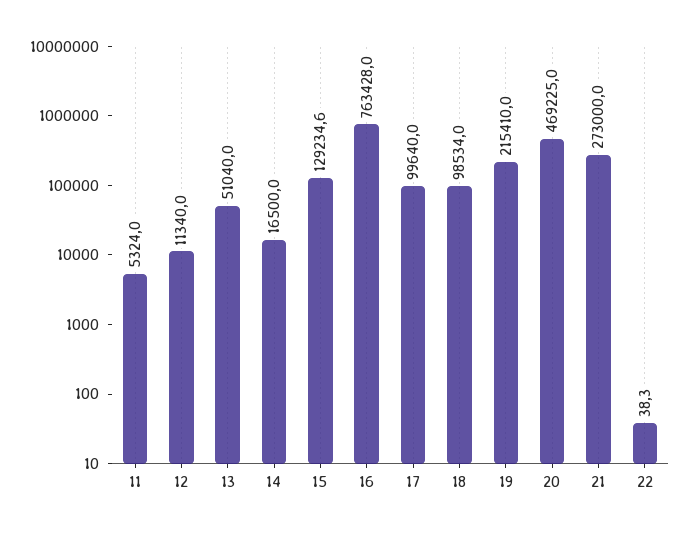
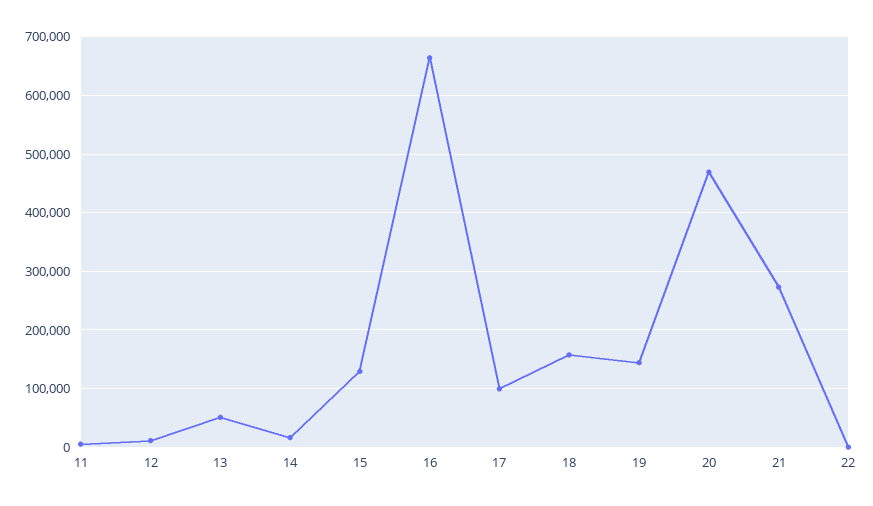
  {
    "11": 5324,
    "12": 11340,
    "13": 51040,
    "14": 16500,
    "15": 129234.6,
-   "16": 763428,
+   "16": 660000,
    "17": 99640,
-   "18": 98534,
+   "18": 160000,
-   "19": 215410,
+   "19": 140000,
    "20": 469225,
    "21": 273000,
    "22": 38.3
  }

